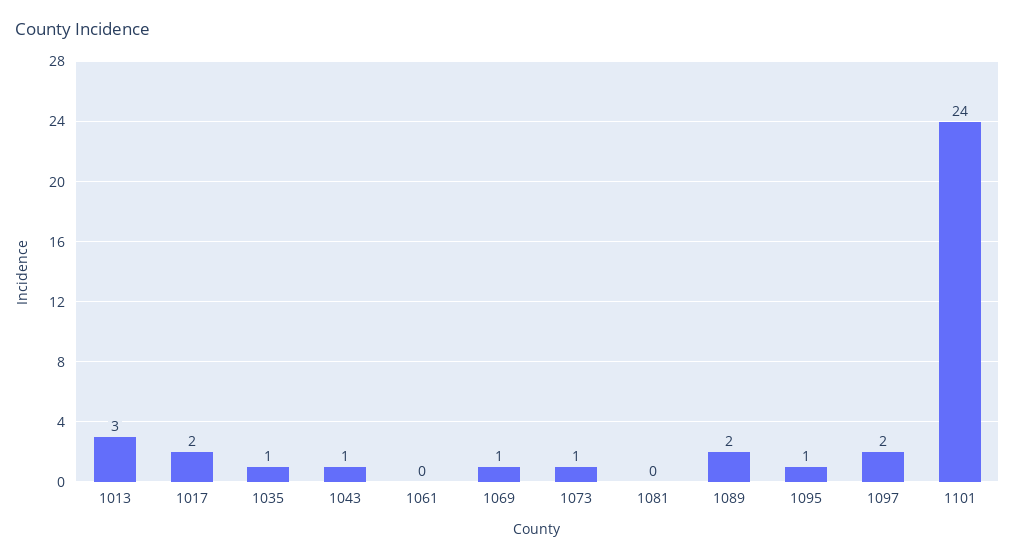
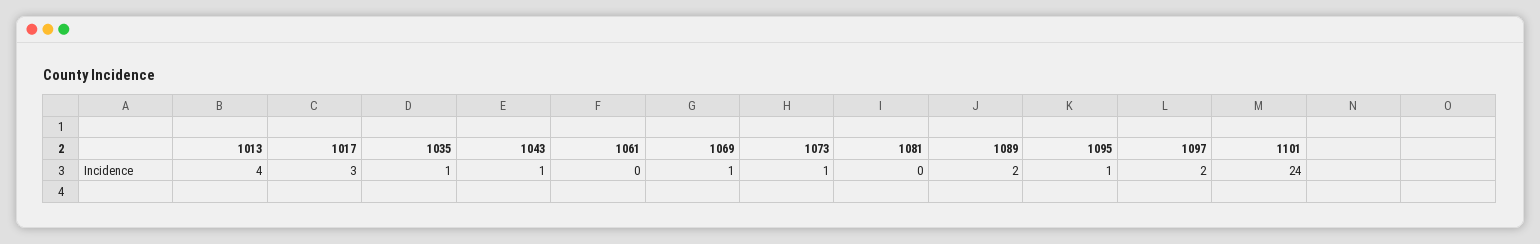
  {
-   "1013": 3,
+   "1013": 4,
-   "1017": 2,
+   "1017": 3,
    "1035": 1,
    "1043": 1,
    "1061": 0,
    "1069": 1,
    "1073": 1,
    "1081": 0,
    "1089": 2,
    "1095": 1,
    "1097": 2,
    "1101": 24
  }

